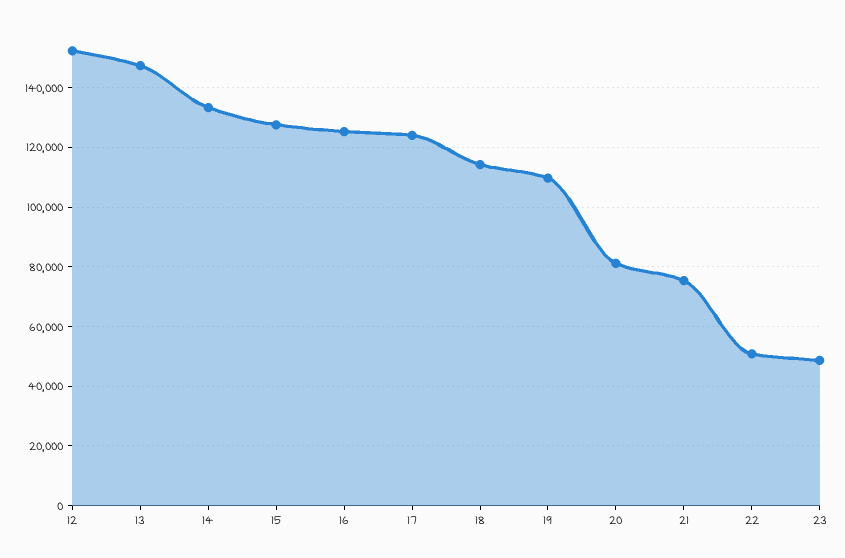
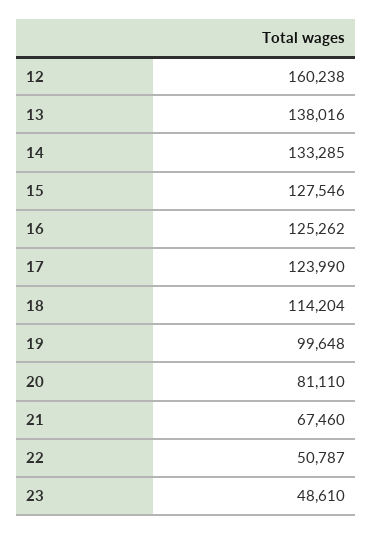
  {
-   "12": 152500,
+   "12": 160238,
-   "13": 147500,
+   "13": 138016,
    "14": 133285,
    "15": 127546,
    "16": 125262,
    "17": 123990,
    "18": 114204,
-   "19": 110000,
+   "19": 99648,
    "20": 81110,
-   "21": 75000,
+   "21": 67460,
    "22": 50787,
    "23": 48610
  }

